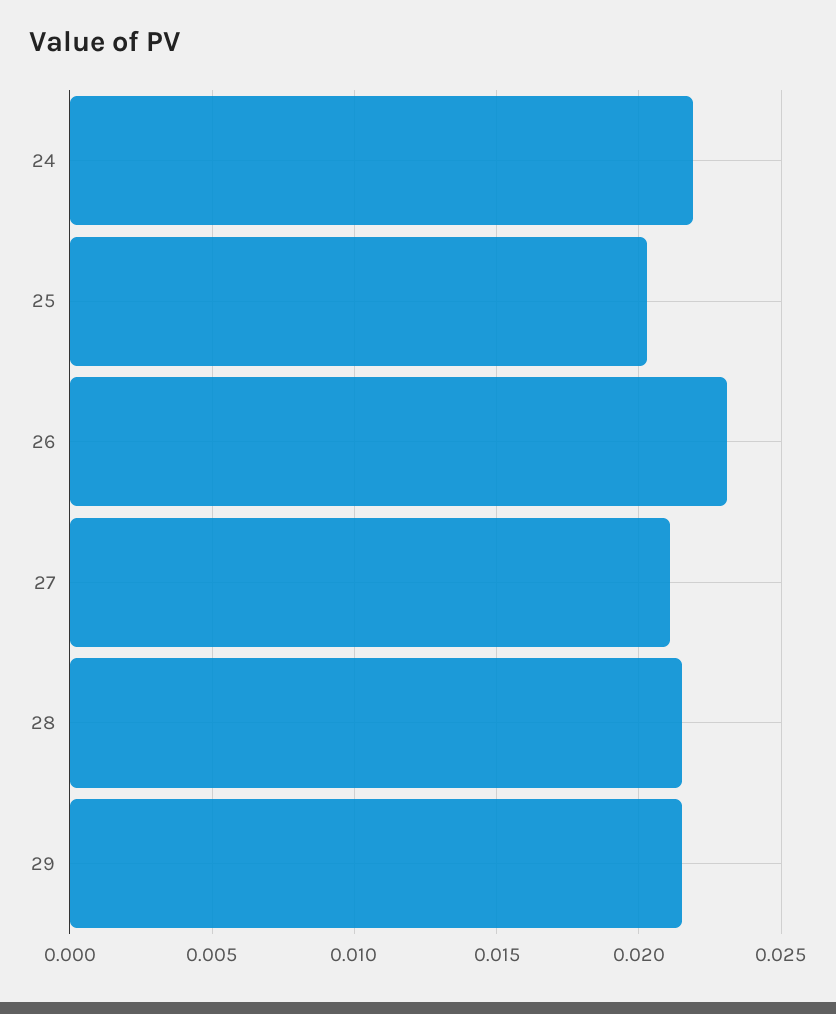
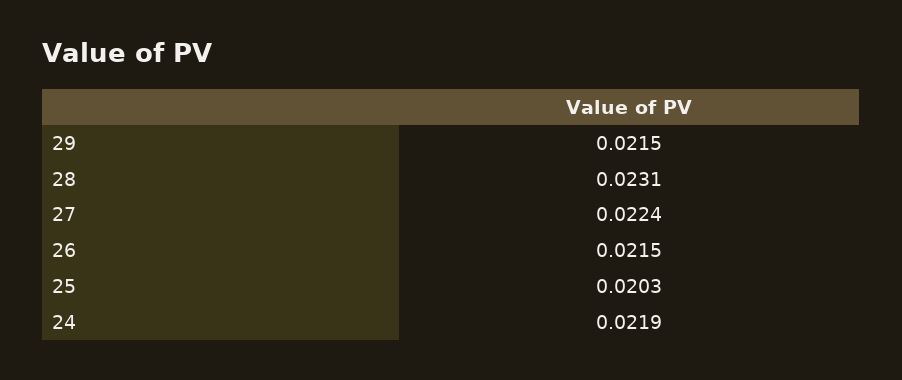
  {
    "24": 0.0219,
    "25": 0.0203,
-   "26": 0.023,
+   "26": 0.0215,
-   "27": 0.021,
+   "27": 0.0224,
-   "28": 0.0215,
+   "28": 0.0231,
    "29": 0.0215
  }

